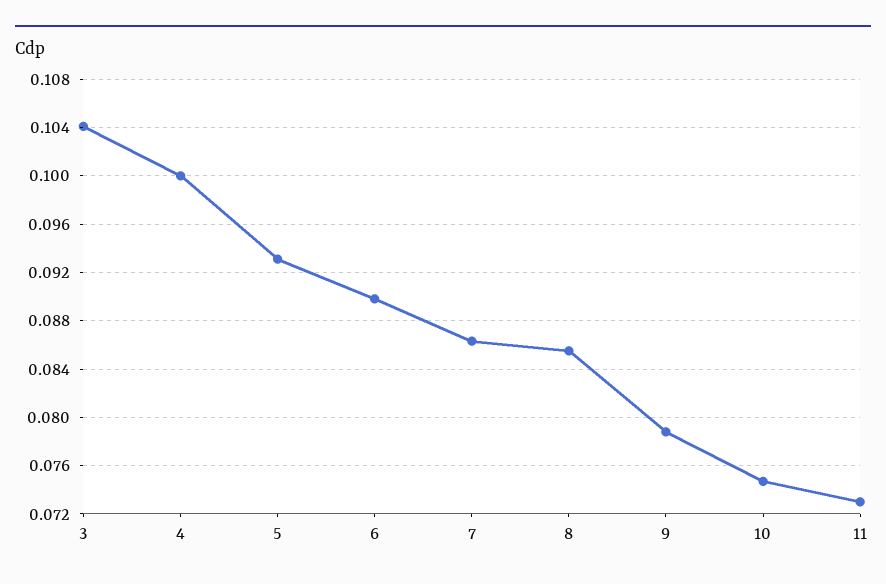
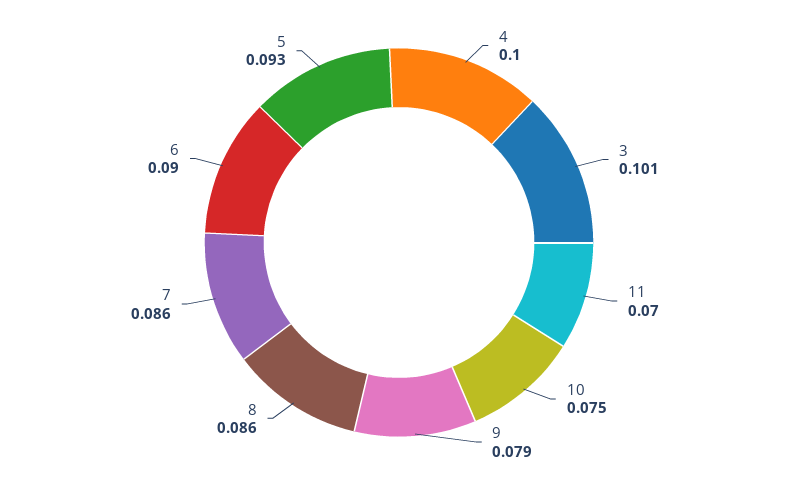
  {
-   "3": 0.104,
+   "3": 0.101,
    "4": 0.1,
    "5": 0.093,
    "6": 0.09,
    "7": 0.086,
    "8": 0.086,
    "9": 0.079,
    "10": 0.075,
-   "11": 0.073
+   "11": 0.07
  }

